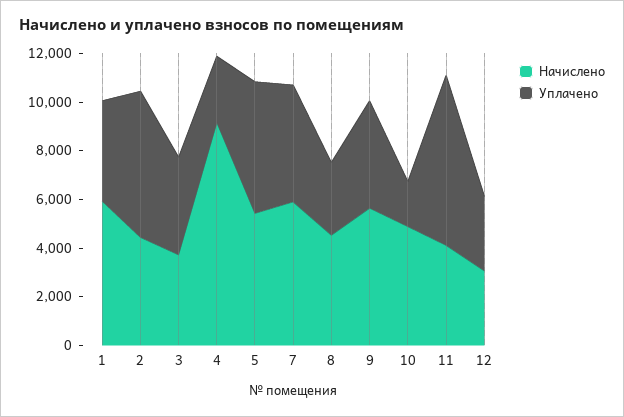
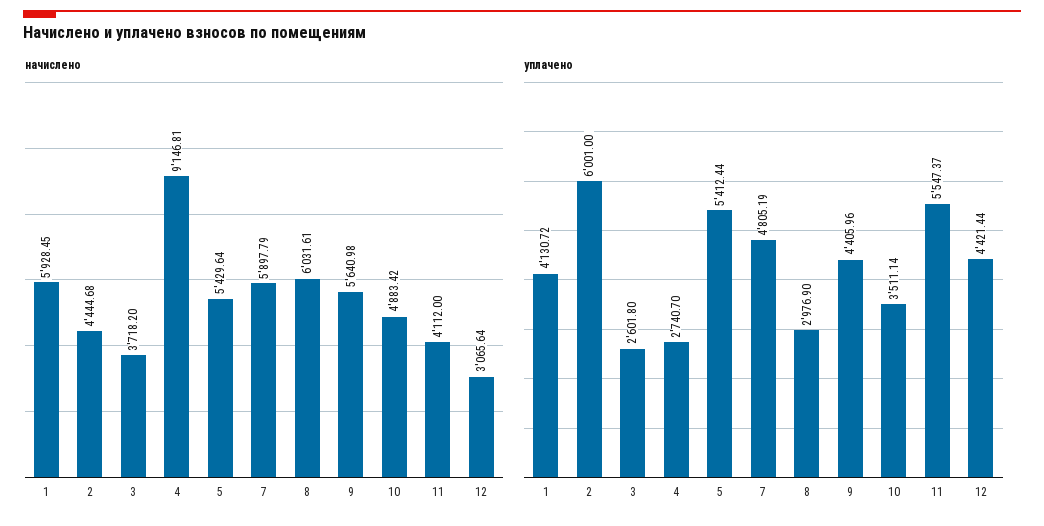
  {
    "Начислено": {
      "1": 5928.45,
      "2": 4444.68,
      "3": 3718.2,
      "4": 9146.81,
      "5": 5429.64,
      "7": 5897.79,
-     "8": 4500,
+     "8": 6031.61,
      "9": 5640.98,
      "10": 4883.42,
      "11": 4112,
      "12": 3065.64
    },
    "Уплачено": {
      "1": 4130.72,
      "2": 6001,
-     "3": 4000,
+     "3": 2601.8,
      "4": 2740.7,
      "5": 5412.44,
      "7": 4805.19,
      "8": 2976.9,
      "9": 4405.96,
-     "10": 2000,
+     "10": 3511.14,
-     "11": 7000,
+     "11": 5547.37,
-     "12": 3000
+     "12": 4421.44
    }
  }

